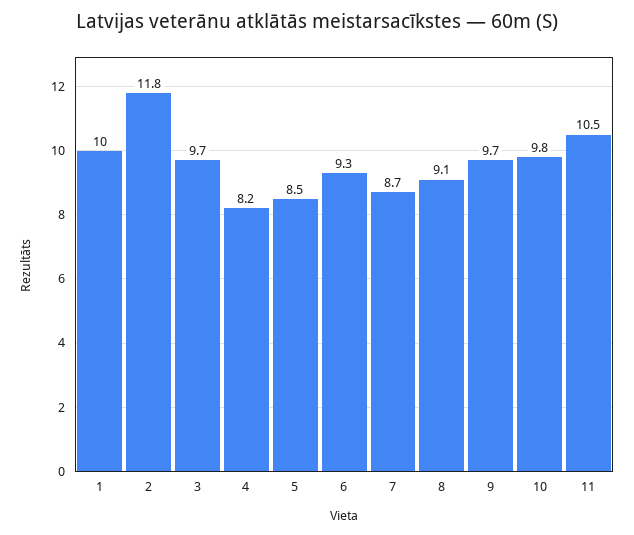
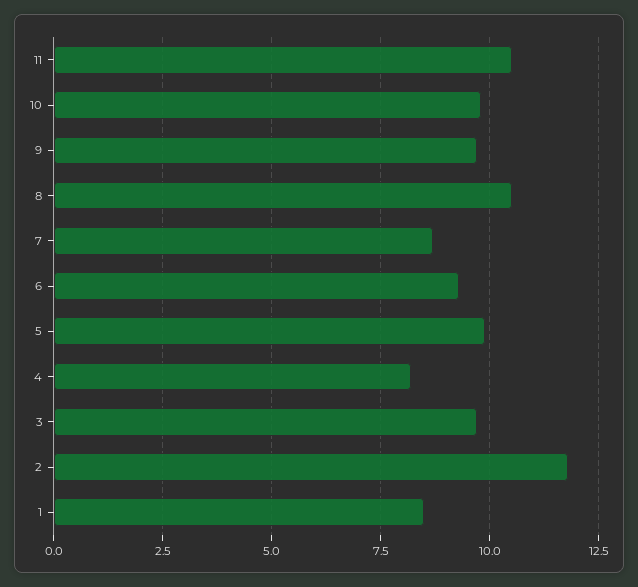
  {
-   "1": 10,
+   "1": 8.5,
    "2": 11.8,
    "3": 9.7,
    "4": 8.2,
-   "5": 8.5,
+   "5": 10,
    "6": 9.3,
    "7": 8.7,
-   "8": 9.1,
+   "8": 10.5,
    "9": 9.7,
    "10": 9.8,
    "11": 10.5
  }

